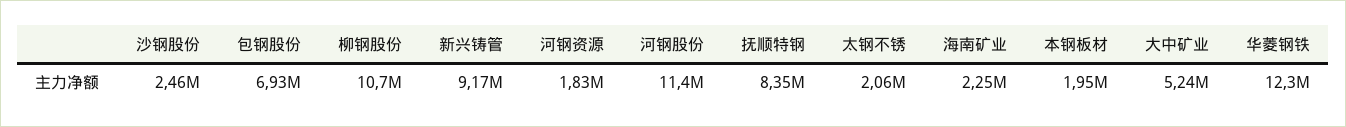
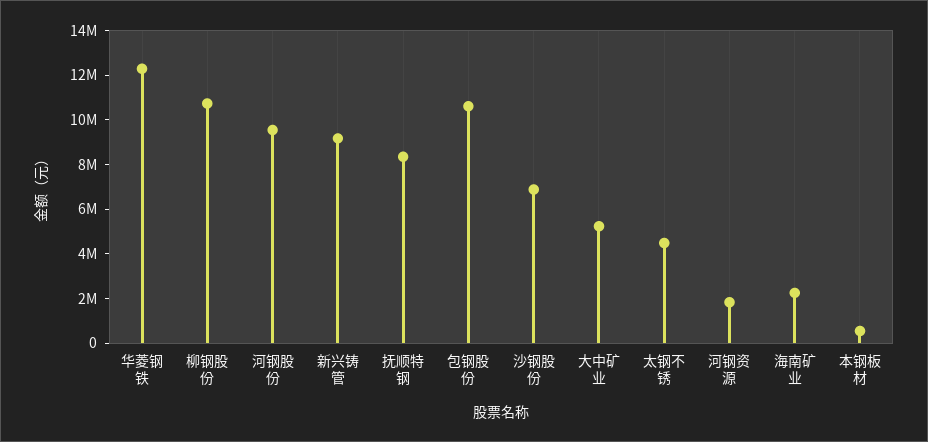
  {
-   "沙钢股份": 2460000,
+   "沙钢股份": 7000000,
-   "包钢股份": 6930000,
+   "包钢股份": 10500000,
    "柳钢股份": 10700000,
    "新兴铸管": 9170000,
    "河钢资源": 1830000,
-   "河钢股份": 11400000,
+   "河钢股份": 9500000,
    "抚顺特钢": 8350000,
-   "太钢不锈": 2060000,
+   "太钢不锈": 4500000,
    "海南矿业": 2250000,
-   "本钢板材": 1950000,
+   "本钢板材": 500000,
    "大中矿业": 5240000,
    "华菱钢铁": 12300000
  }

